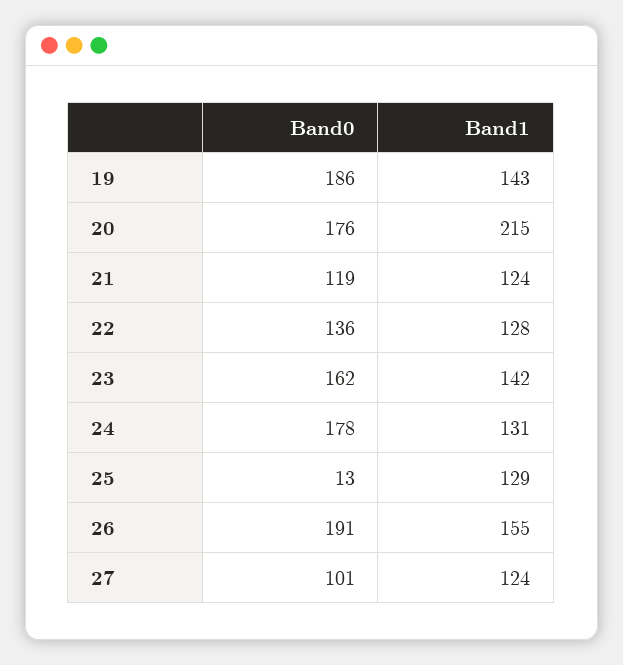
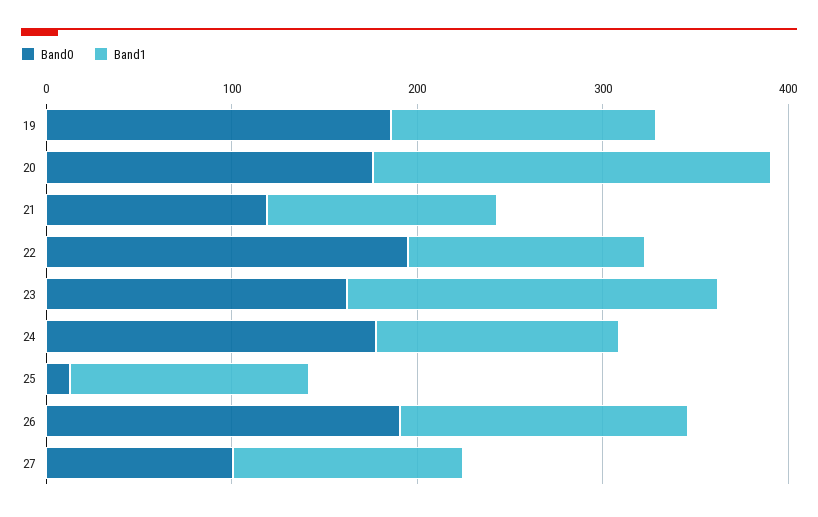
  {
    "Band0": {
      "19": 186,
      "20": 176,
      "21": 119,
-     "22": 136,
+     "22": 200,
      "23": 162,
      "24": 178,
      "25": 13,
      "26": 191,
      "27": 101
    },
    "Band1": {
      "19": 143,
      "20": 215,
      "21": 124,
      "22": 128,
-     "23": 142,
+     "23": 200,
      "24": 131,
      "25": 129,
      "26": 155,
      "27": 124
    }
  }

